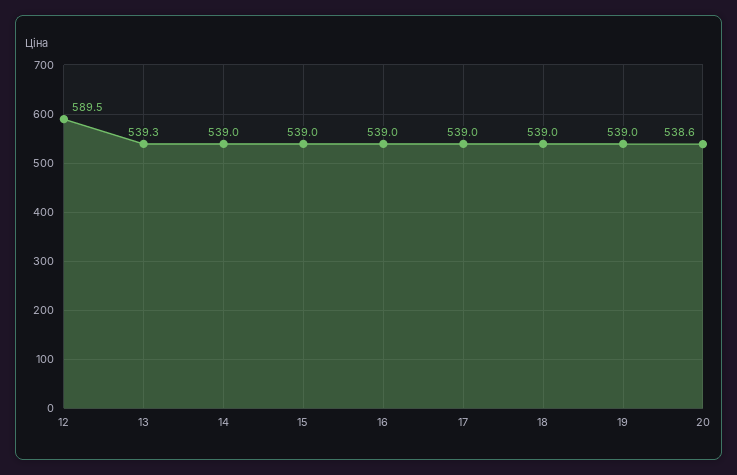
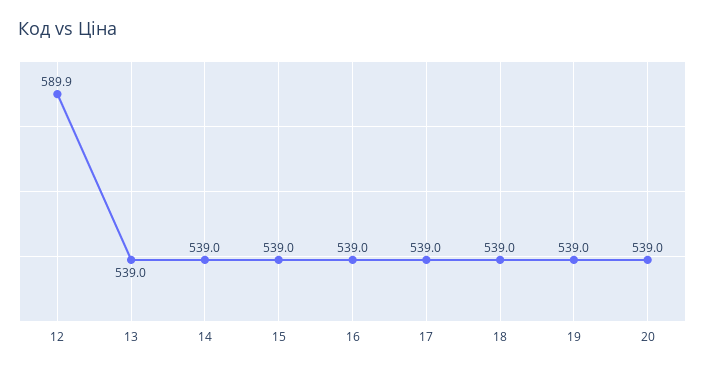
  {
-   "12": 589.5,
+   "12": 589.9,
-   "13": 539.3,
+   "13": 539,
    "14": 539,
    "15": 539,
    "16": 539,
    "17": 539,
    "18": 539,
    "19": 539,
-   "20": 538.6
+   "20": 539
  }

